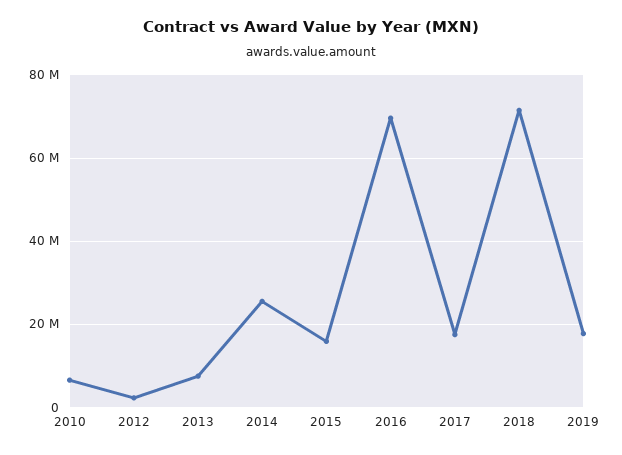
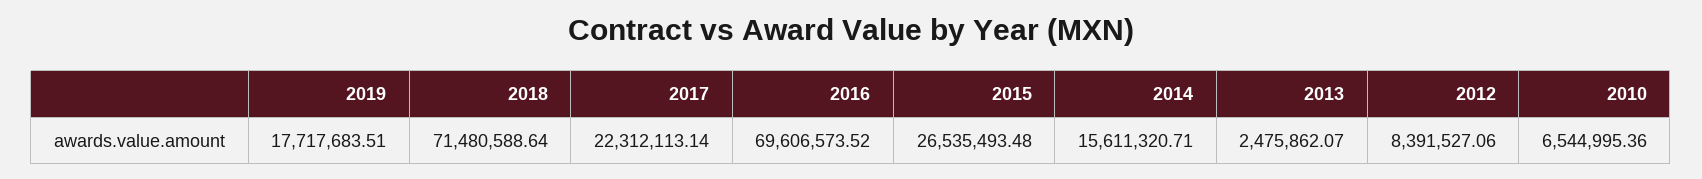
  {
    "2010": 6544995.36,
-   "2012": 2000000,
+   "2012": 8391527.06,
-   "2013": 8000000,
+   "2013": 2475862.07,
-   "2014": 26000000,
+   "2014": 15611320.71,
-   "2015": 16000000,
+   "2015": 26535493.48,
    "2016": 69606573.52,
-   "2017": 18000000,
+   "2017": 22312113.14,
    "2018": 71480588.64,
    "2019": 17717683.51
  }

